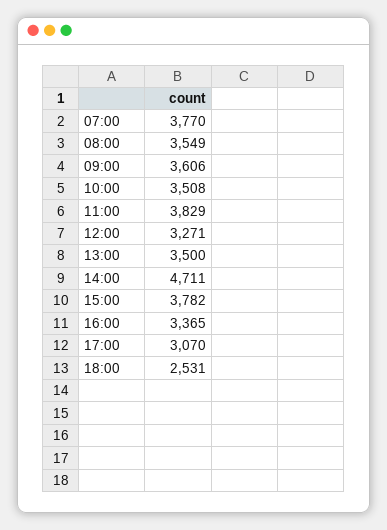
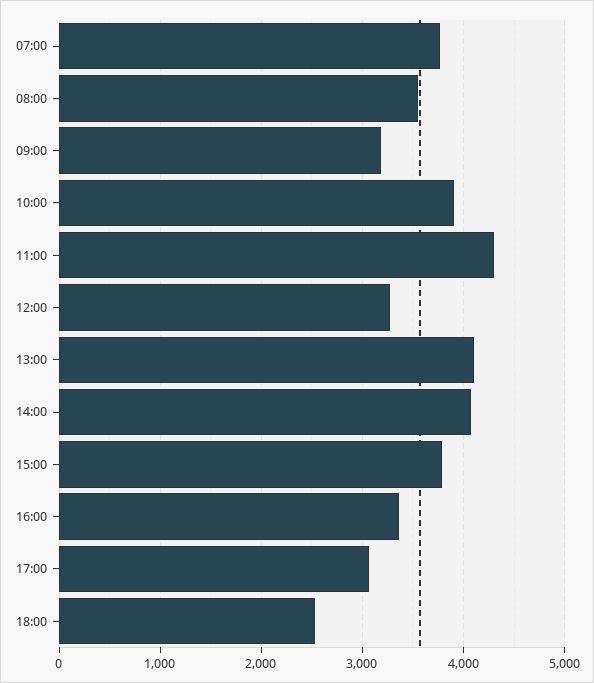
  {
    "07:00": 3770,
    "08:00": 3549,
-   "09:00": 3606,
+   "09:00": 3200,
-   "10:00": 3508,
+   "10:00": 3900,
-   "11:00": 3829,
+   "11:00": 4300,
    "12:00": 3271,
-   "13:00": 3500,
+   "13:00": 4100,
-   "14:00": 4711,
+   "14:00": 4100,
    "15:00": 3782,
    "16:00": 3365,
    "17:00": 3070,
    "18:00": 2531
  }

